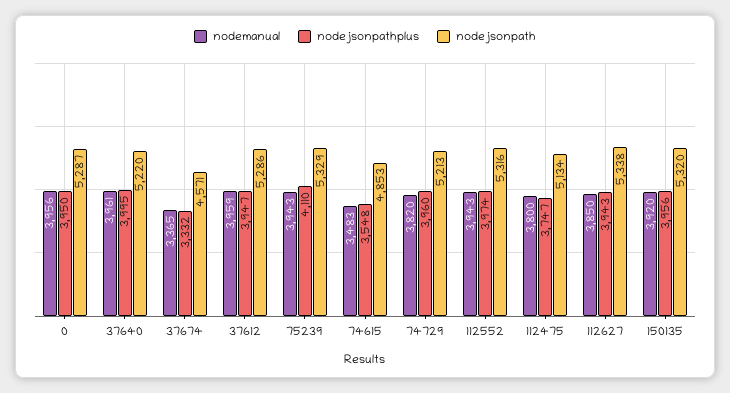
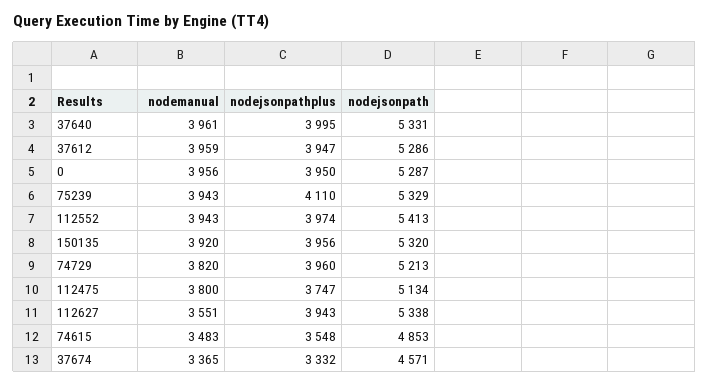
  {
    "nodemanual": {
      "0": 3956,
      "37640": 3961,
      "37674": 3365,
      "37612": 3959,
      "75239": 3943,
      "74615": 3483,
      "74729": 3820,
      "112552": 3943,
      "112475": 3800,
-     "112627": 3850,
+     "112627": 3551,
      "150135": 3920
    },
    "nodejsonpathplus": {
      "0": 3950,
      "37640": 3995,
      "37674": 3332,
      "37612": 3947,
      "75239": 4110,
      "74615": 3548,
      "74729": 3960,
      "112552": 3974,
      "112475": 3747,
      "112627": 3943,
      "150135": 3956
    },
    "nodejsonpath": {
      "0": 5287,
-     "37640": 5220,
+     "37640": 5331,
      "37674": 4571,
      "37612": 5286,
      "75239": 5329,
      "74615": 4853,
      "74729": 5213,
-     "112552": 5316,
+     "112552": 5413,
      "112475": 5134,
      "112627": 5338,
      "150135": 5320
    }
  }

